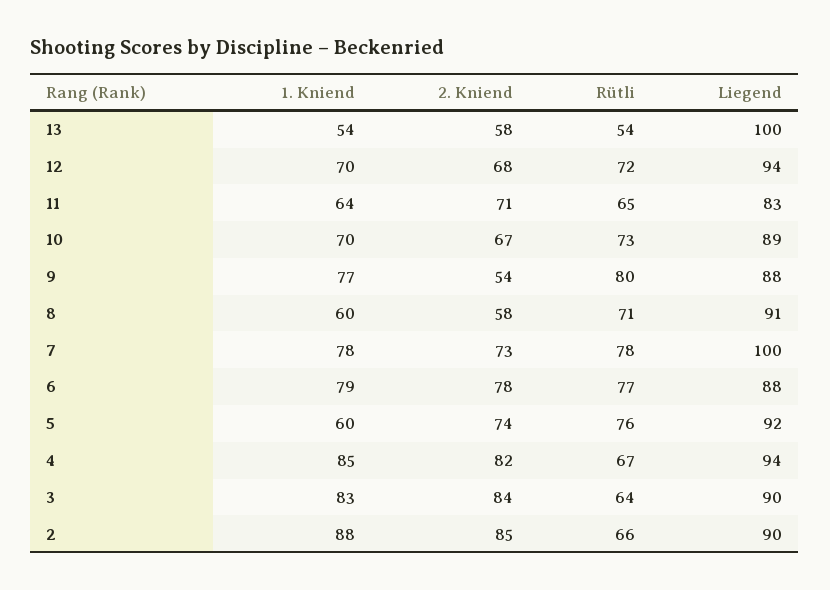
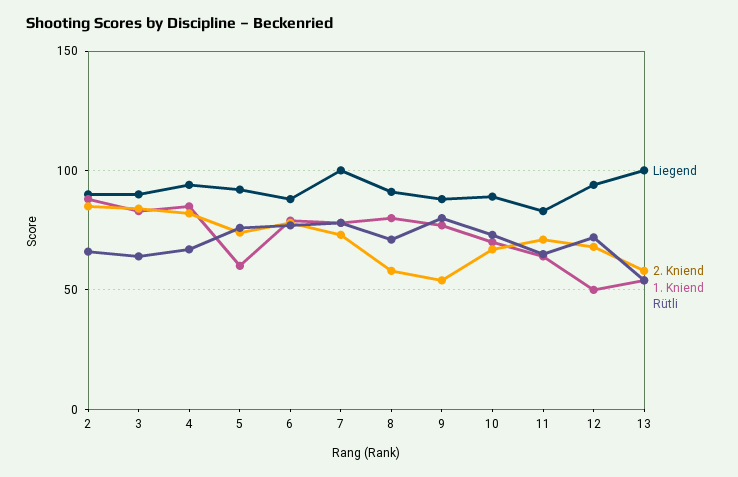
  {
    "1. Kniend": {
      "13": 54,
-     "12": 70,
+     "12": 50,
      "11": 64,
      "10": 70,
      "9": 77,
-     "8": 60,
+     "8": 80,
      "7": 78,
      "6": 79,
      "5": 60,
      "4": 85,
      "3": 83,
      "2": 88
    },
    "2. Kniend": {
      "13": 58,
      "12": 68,
      "11": 71,
      "10": 67,
      "9": 54,
      "8": 58,
      "7": 73,
      "6": 78,
      "5": 74,
      "4": 82,
      "3": 84,
      "2": 85
    },
    "Rütli": {
      "13": 54,
      "12": 72,
      "11": 65,
      "10": 73,
      "9": 80,
      "8": 71,
      "7": 78,
      "6": 77,
      "5": 76,
      "4": 67,
      "3": 64,
      "2": 66
    },
    "Liegend": {
      "13": 100,
      "12": 94,
      "11": 83,
      "10": 89,
      "9": 88,
      "8": 91,
      "7": 100,
      "6": 88,
      "5": 92,
      "4": 94,
      "3": 90,
      "2": 90
    }
  }

